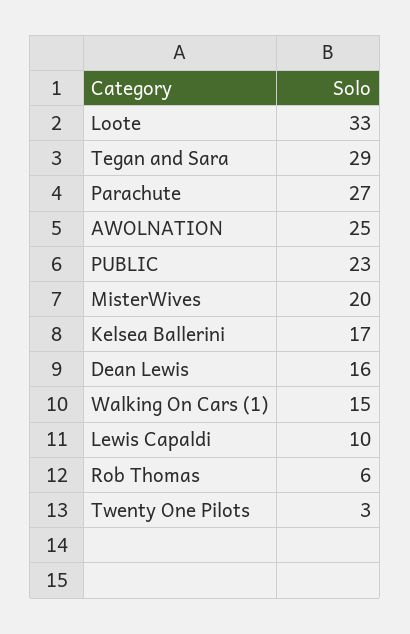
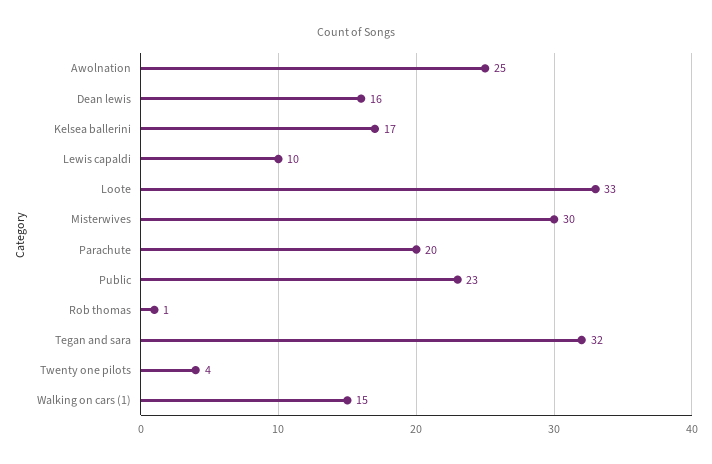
  {
    "Loote": 33,
-   "Tegan and Sara": 29,
+   "Tegan and Sara": 32,
-   "Parachute": 27,
+   "Parachute": 20,
    "AWOLNATION": 25,
    "PUBLIC": 23,
-   "MisterWives": 20,
+   "MisterWives": 30,
    "Kelsea Ballerini": 17,
    "Dean Lewis": 16,
    "Walking On Cars (1)": 15,
    "Lewis Capaldi": 10,
-   "Rob Thomas": 6,
+   "Rob Thomas": 1,
-   "Twenty One Pilots": 3
+   "Twenty One Pilots": 4
  }

